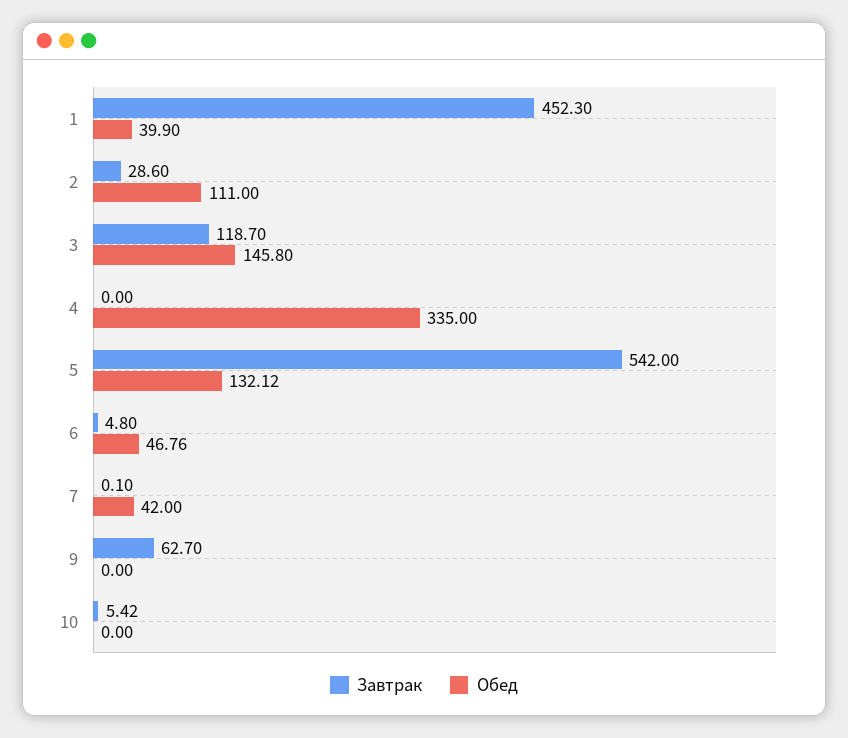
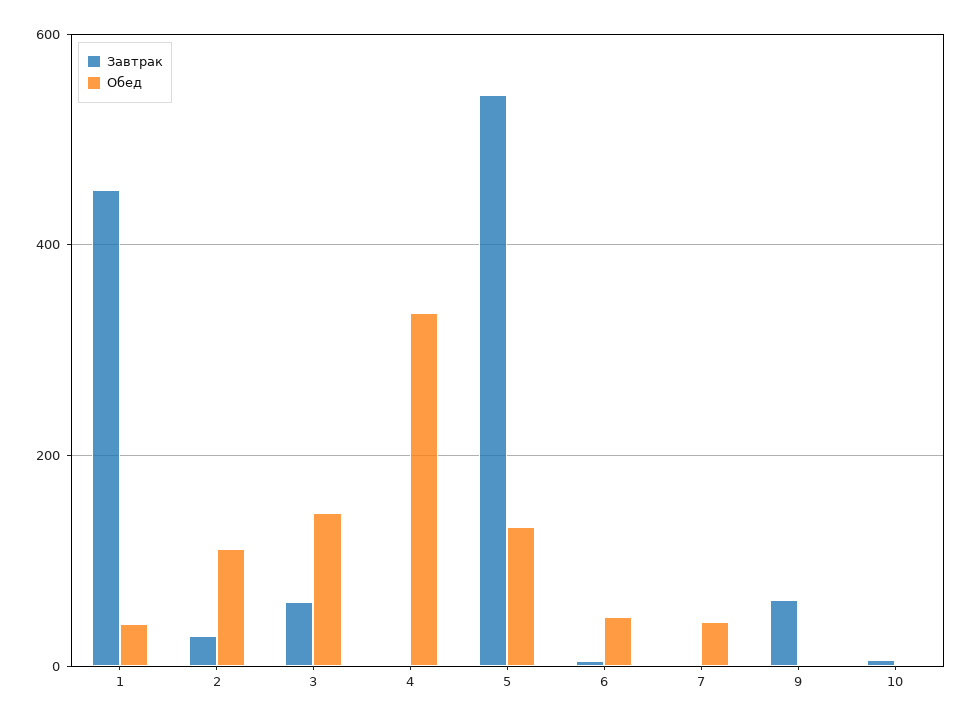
  {
    "Завтрак": {
      "1": 452.3,
      "2": 28.6,
-     "3": 118.7,
+     "3": 60,
      "4": 0,
      "5": 542,
      "6": 4.8,
      "7": 0.1,
      "9": 62.7,
      "10": 5.42
    },
    "Обед": {
      "1": 39.9,
      "2": 111,
      "3": 145.8,
      "4": 335,
      "5": 132.12,
      "6": 46.76,
      "7": 42,
      "9": 0,
      "10": 0
    }
  }

